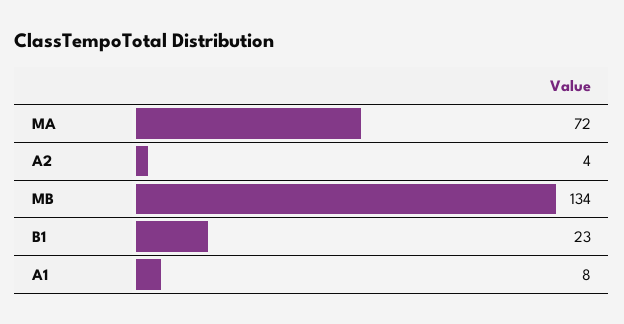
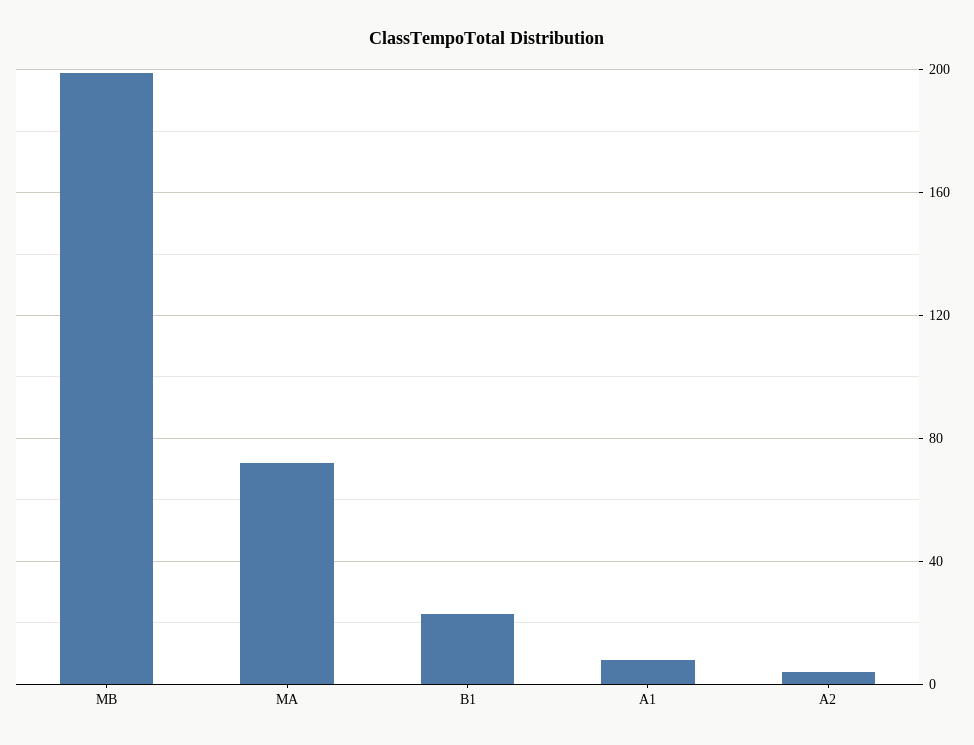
  {
    "MA": 72,
    "A2": 4,
-   "MB": 134,
+   "MB": 200,
    "B1": 23,
    "A1": 8
  }

